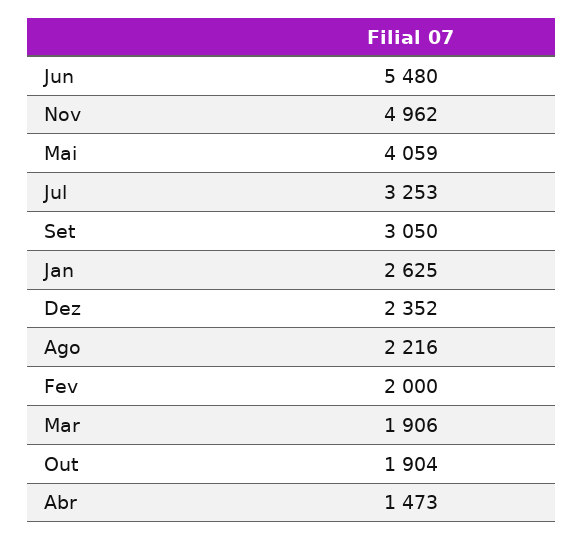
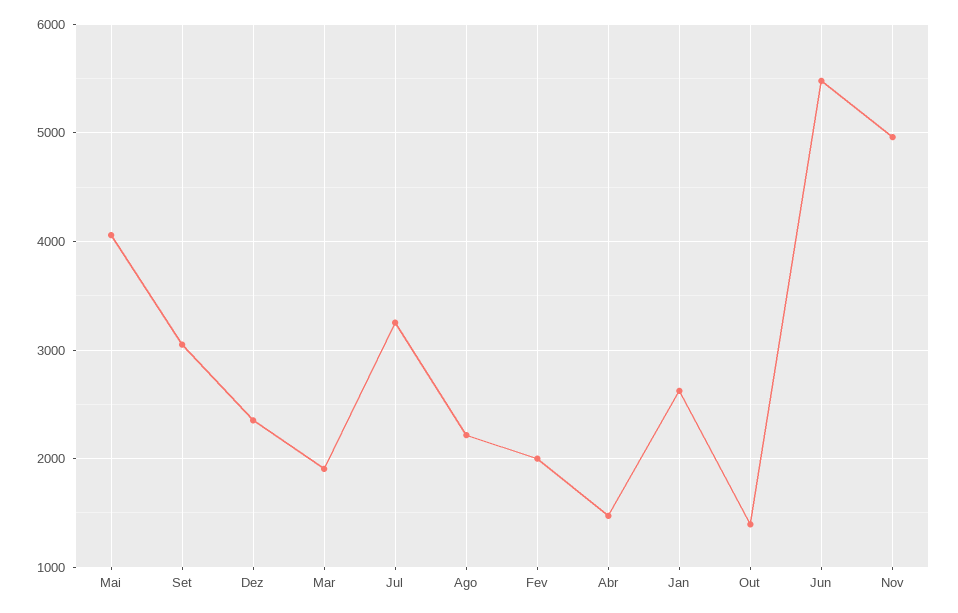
  {
    "Jun": 5480,
    "Nov": 4962,
    "Mai": 4059,
    "Jul": 3253,
    "Set": 3050,
    "Jan": 2625,
    "Dez": 2352,
    "Ago": 2216,
    "Fev": 2000,
    "Mar": 1906,
-   "Out": 1904,
+   "Out": 1400,
    "Abr": 1473
  }

